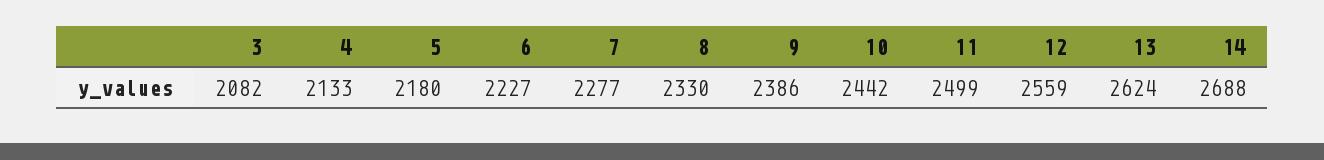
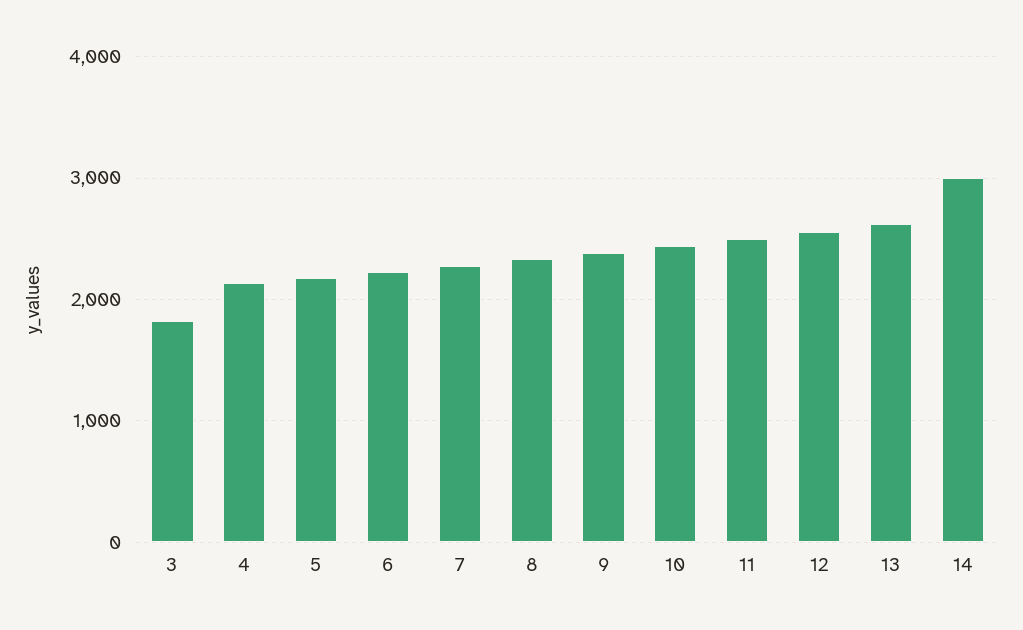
  {
-   "3": 2082,
+   "3": 1800,
    "4": 2133,
    "5": 2180,
    "6": 2227,
    "7": 2277,
    "8": 2330,
    "9": 2386,
    "10": 2442,
    "11": 2499,
    "12": 2559,
    "13": 2624,
-   "14": 2688
+   "14": 3000
  }

